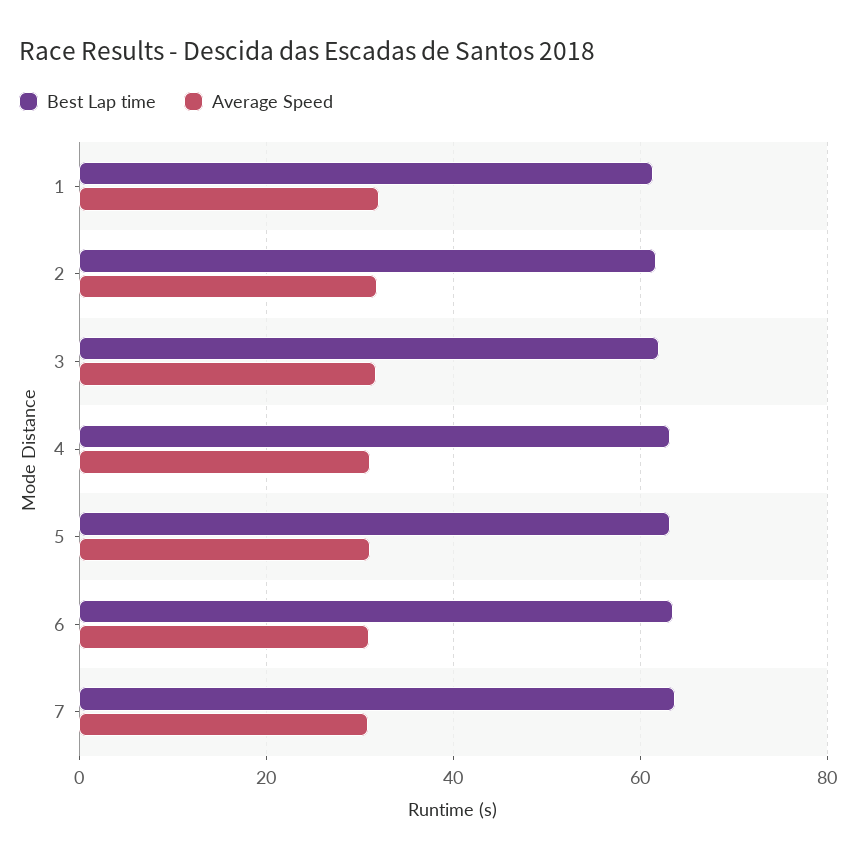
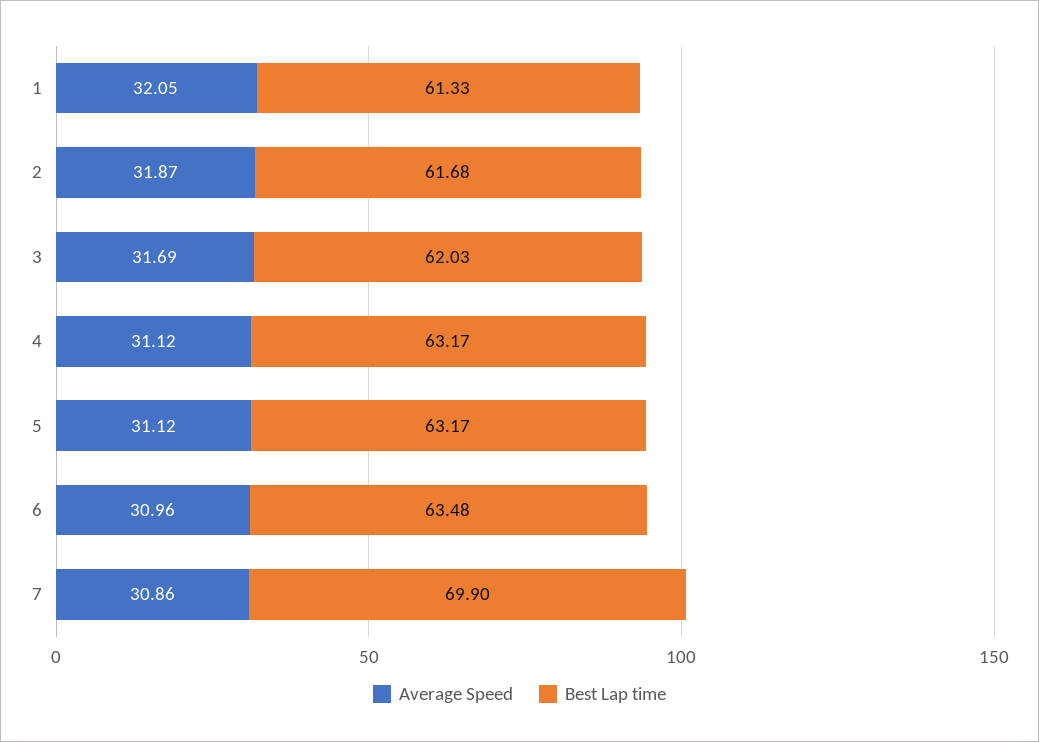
  {
    "Best Lap time": {
      "1": 61.33,
      "2": 61.68,
      "3": 62.03,
      "4": 63.17,
      "5": 63.17,
      "6": 63.48,
-     "7": 64
+     "7": 69.9
    },
    "Average Speed": {
      "1": 32.05,
      "2": 31.87,
      "3": 31.69,
      "4": 31.12,
      "5": 31.12,
      "6": 30.96,
      "7": 30.86
    }
  }

